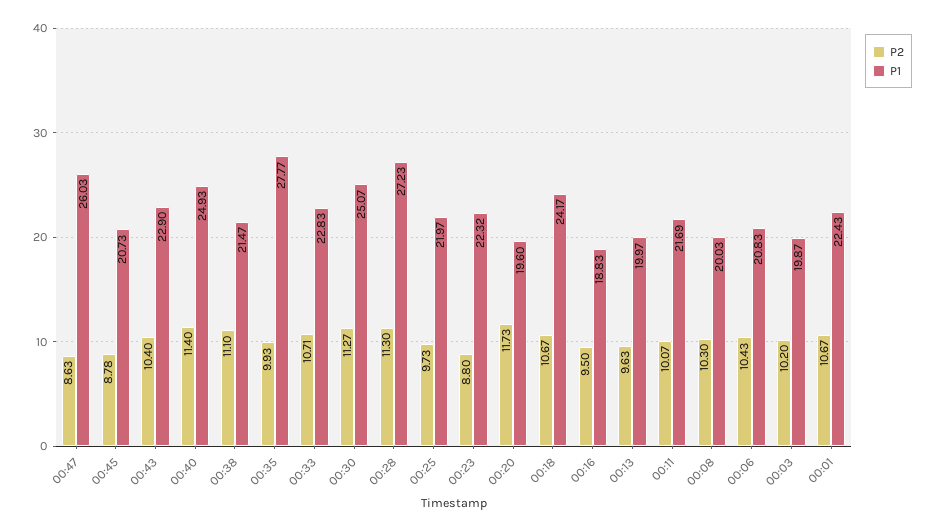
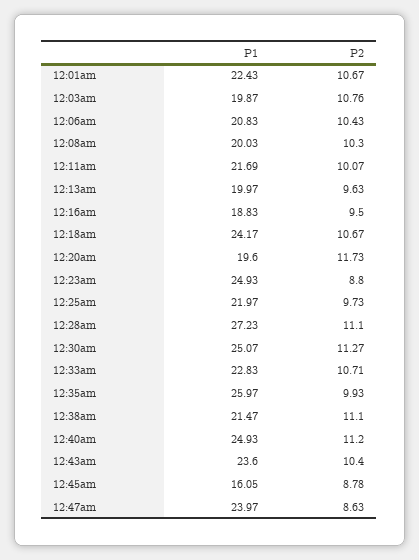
  {
    "P2": {
      "00:47": 8.63,
      "00:45": 8.78,
      "00:43": 10.4,
-     "00:40": 11.4,
+     "00:40": 11.2,
      "00:38": 11.1,
      "00:35": 9.93,
      "00:33": 10.71,
      "00:30": 11.27,
-     "00:28": 11.3,
+     "00:28": 11.1,
      "00:25": 9.73,
      "00:23": 8.8,
      "00:20": 11.73,
      "00:18": 10.67,
      "00:16": 9.5,
      "00:13": 9.63,
      "00:11": 10.07,
      "00:08": 10.3,
      "00:06": 10.43,
-     "00:03": 10.2,
+     "00:03": 10.76,
      "00:01": 10.67
    },
    "P1": {
-     "00:47": 26.03,
+     "00:47": 23.97,
-     "00:45": 20.73,
+     "00:45": 16.05,
-     "00:43": 22.9,
+     "00:43": 23.6,
      "00:40": 24.93,
      "00:38": 21.47,
-     "00:35": 27.77,
+     "00:35": 25.97,
      "00:33": 22.83,
      "00:30": 25.07,
      "00:28": 27.23,
      "00:25": 21.97,
-     "00:23": 22.32,
+     "00:23": 24.93,
      "00:20": 19.6,
      "00:18": 24.17,
      "00:16": 18.83,
      "00:13": 19.97,
      "00:11": 21.69,
      "00:08": 20.03,
      "00:06": 20.83,
      "00:03": 19.87,
      "00:01": 22.43
    }
  }

